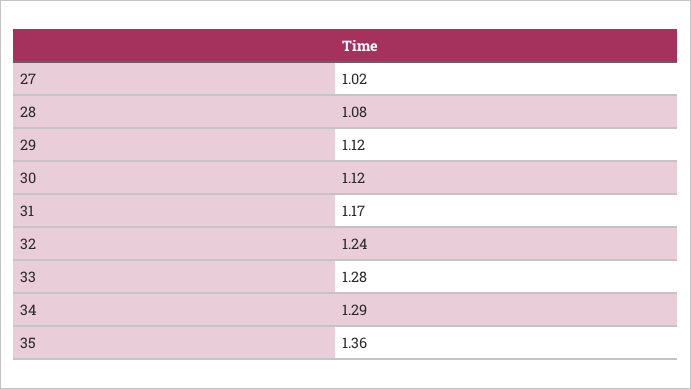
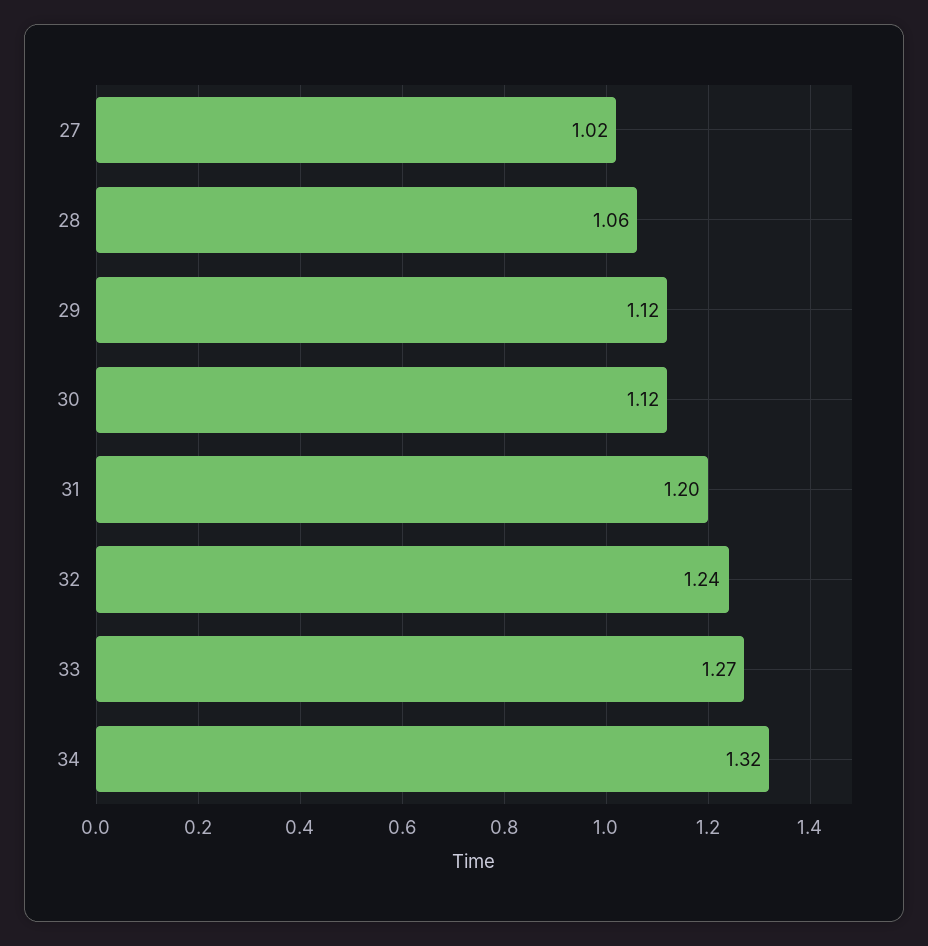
  {
    "27": 1.02,
-   "28": 1.08,
+   "28": 1.06,
    "29": 1.12,
    "30": 1.12,
-   "31": 1.17,
+   "31": 1.2,
    "32": 1.24,
-   "33": 1.28,
+   "33": 1.27,
-   "34": 1.29,
+   "34": 1.32
-   "35": 1.36
  }

